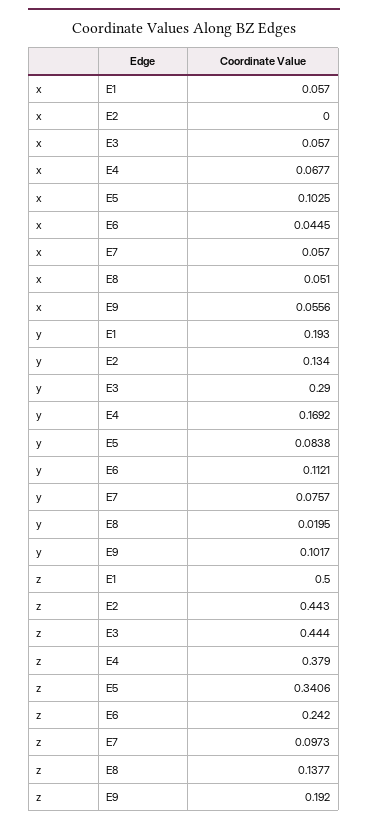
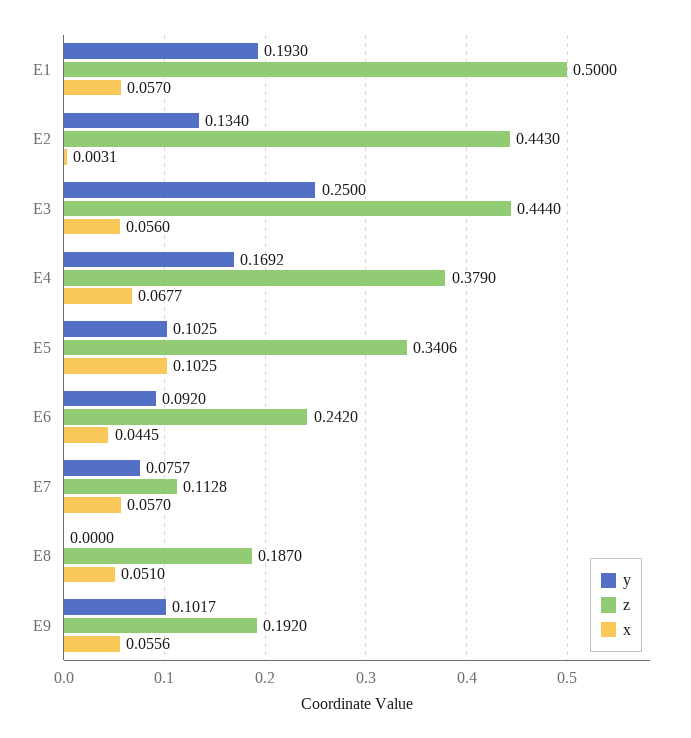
  {
    "x": {
      "E1": 0.057,
-     "E2": 0,
+     "E2": 0.0031,
-     "E3": 0.057,
+     "E3": 0.056,
      "E4": 0.0677,
      "E5": 0.1025,
      "E6": 0.0445,
      "E7": 0.057,
      "E8": 0.051,
      "E9": 0.0556
    },
    "y": {
      "E1": 0.193,
      "E2": 0.134,
-     "E3": 0.29,
+     "E3": 0.25,
      "E4": 0.1692,
-     "E5": 0.0838,
+     "E5": 0.1025,
-     "E6": 0.1121,
+     "E6": 0.092,
      "E7": 0.0757,
-     "E8": 0.0195,
+     "E8": 0,
      "E9": 0.1017
    },
    "z": {
      "E1": 0.5,
      "E2": 0.443,
      "E3": 0.444,
      "E4": 0.379,
      "E5": 0.3406,
      "E6": 0.242,
-     "E7": 0.0973,
+     "E7": 0.1128,
-     "E8": 0.1377,
+     "E8": 0.187,
      "E9": 0.192
    }
  }

